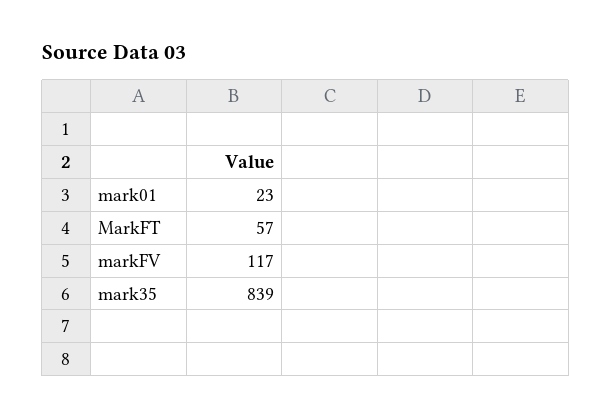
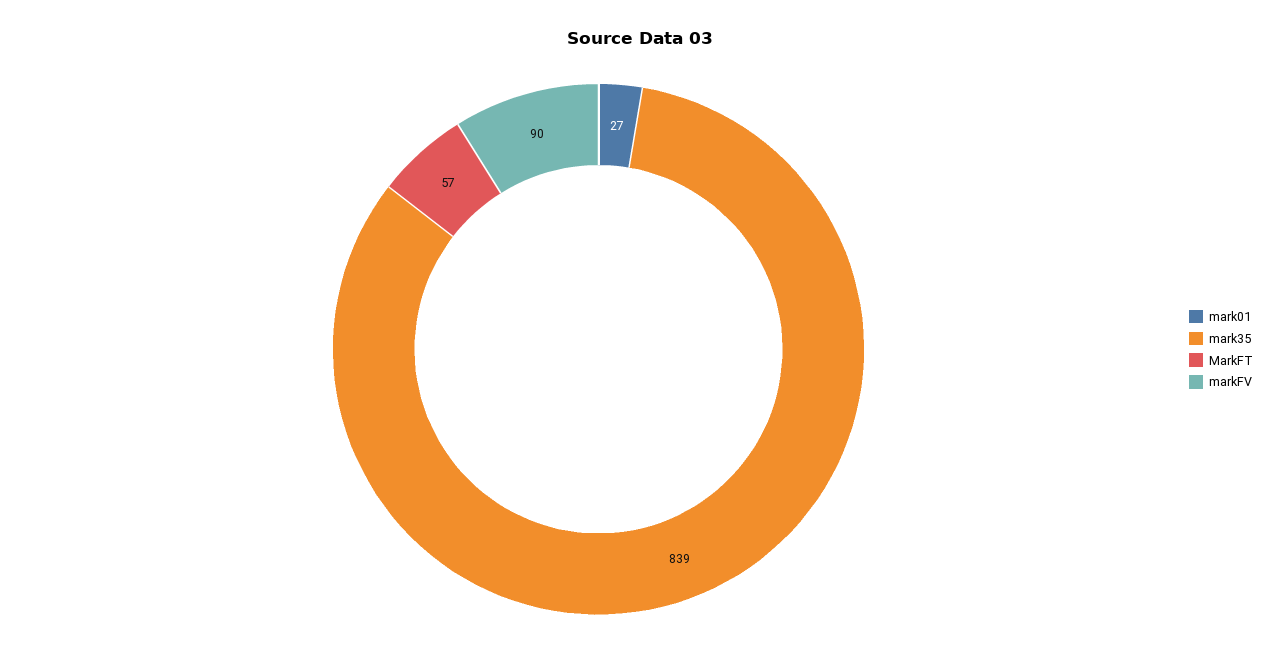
  {
-   "mark01": 23,
+   "mark01": 27,
    "MarkFT": 57,
-   "markFV": 117,
+   "markFV": 90,
    "mark35": 839
  }

